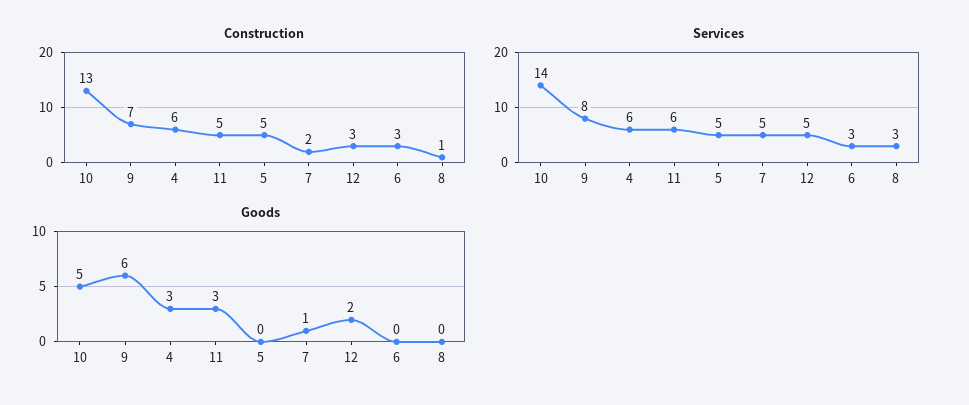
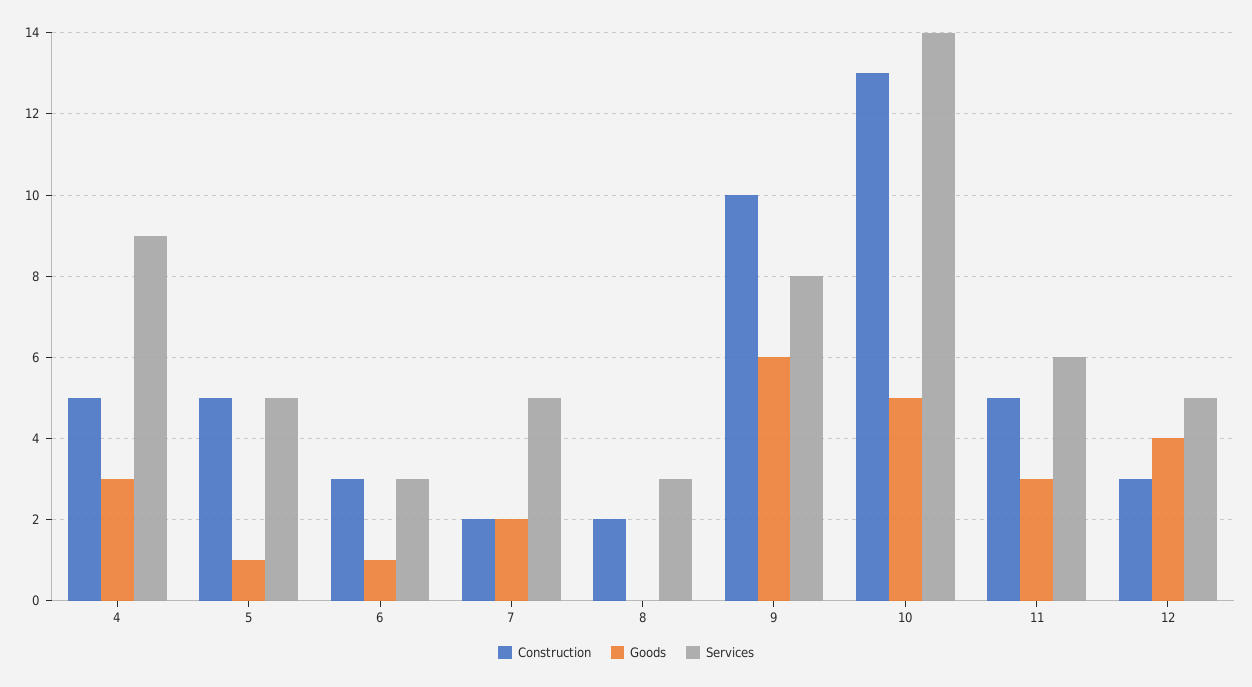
  {
    "Construction": {
      "10": 13,
-     "9": 7,
+     "9": 10,
-     "4": 6,
+     "4": 5,
      "11": 5,
      "5": 5,
      "7": 2,
      "12": 3,
      "6": 3,
-     "8": 1
+     "8": 2
    },
    "Services": {
      "10": 14,
      "9": 8,
-     "4": 6,
+     "4": 9,
      "11": 6,
      "5": 5,
      "7": 5,
      "12": 5,
      "6": 3,
      "8": 3
    },
    "Goods": {
      "10": 5,
      "9": 6,
      "4": 3,
      "11": 3,
-     "5": 0,
+     "5": 1,
-     "7": 1,
+     "7": 2,
-     "12": 2,
+     "12": 4,
-     "6": 0,
+     "6": 1,
      "8": 0
    }
  }

